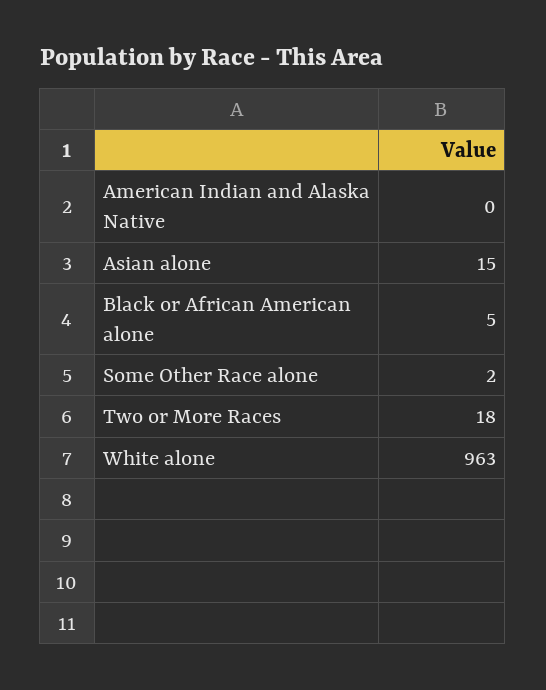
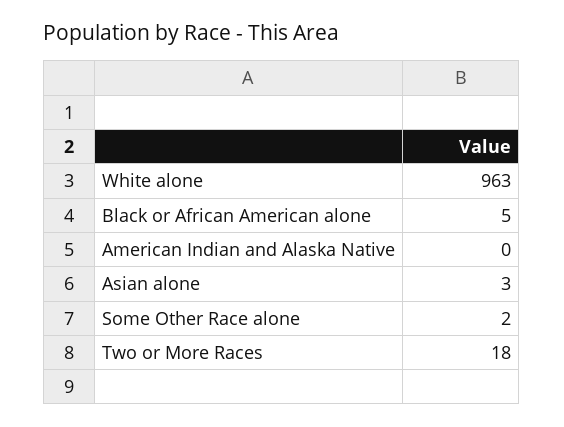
  {
    "American Indian and Alaska Native": 0,
-   "Asian alone": 15,
+   "Asian alone": 3,
    "Black or African American alone": 5,
    "Some Other Race alone": 2,
    "Two or More Races": 18,
    "White alone": 963
  }

